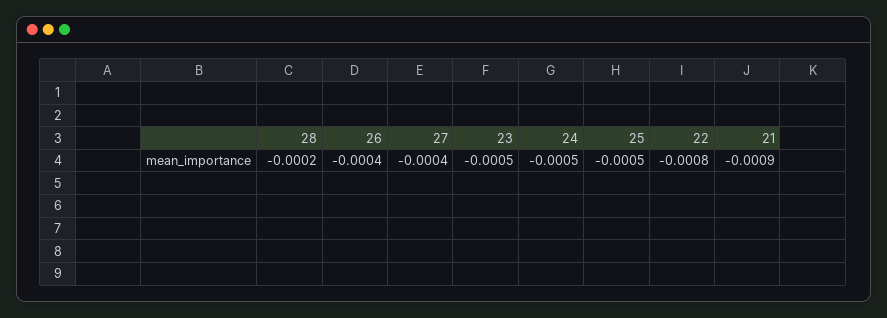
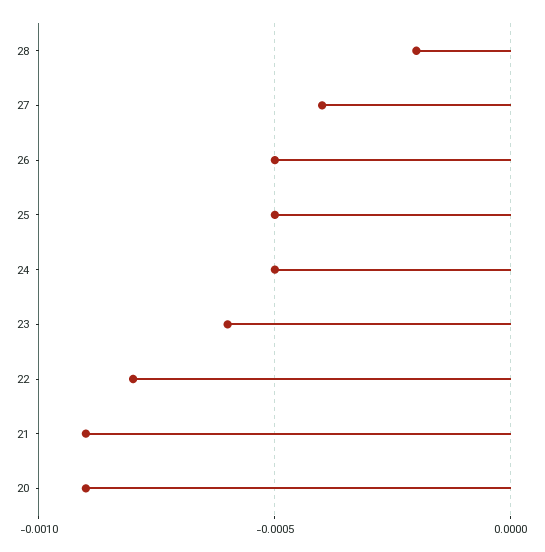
  {
    "28": -0.0002,
-   "26": -0.0004,
+   "26": -0.0005,
    "27": -0.0004,
-   "23": -0.0005,
+   "23": -0.0006,
    "24": -0.0005,
    "25": -0.0005,
    "22": -0.0008,
-   "21": -0.0009
+   "21": -0.0009,
+   "20": -0.0009
  }

